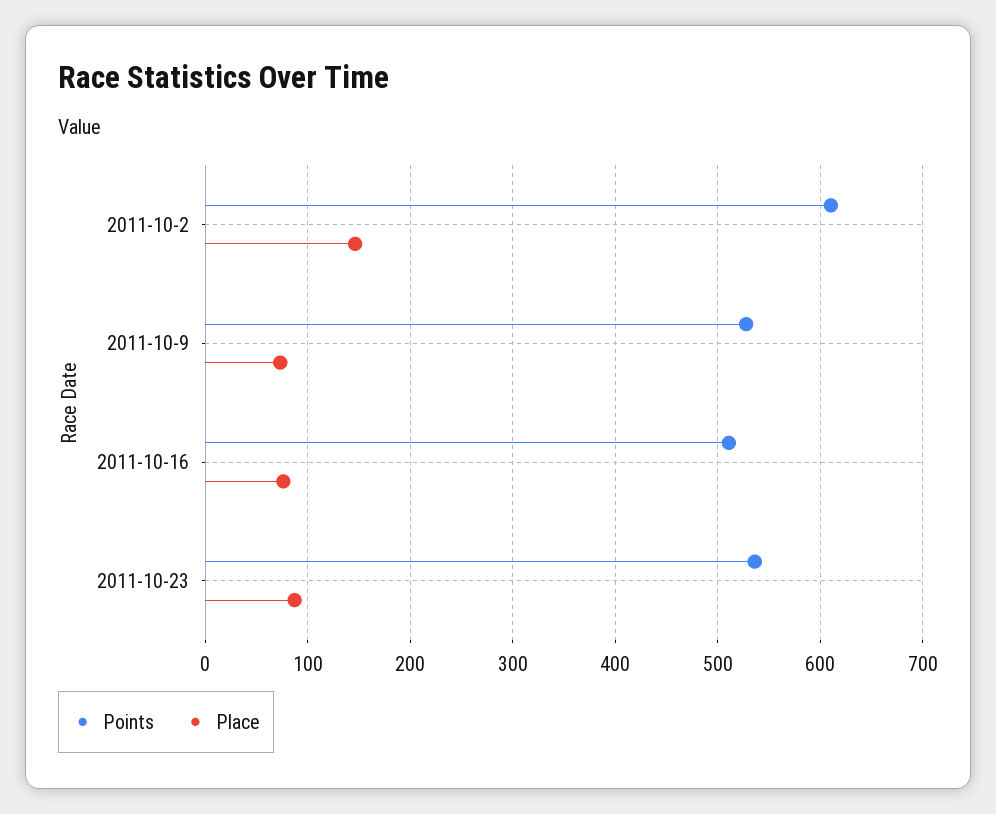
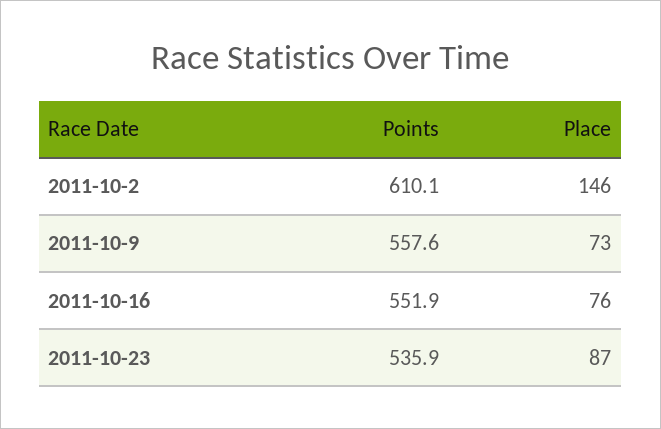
  {
    "Points": {
      "2011-10-2": 610.1,
-     "2011-10-9": 530,
+     "2011-10-9": 557.6,
-     "2011-10-16": 510,
+     "2011-10-16": 551.9,
      "2011-10-23": 535.9
    },
    "Place": {
      "2011-10-2": 146,
      "2011-10-9": 73,
      "2011-10-16": 76,
      "2011-10-23": 87
    }
  }

